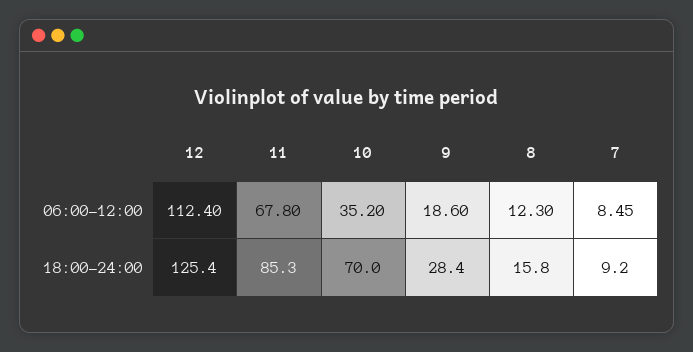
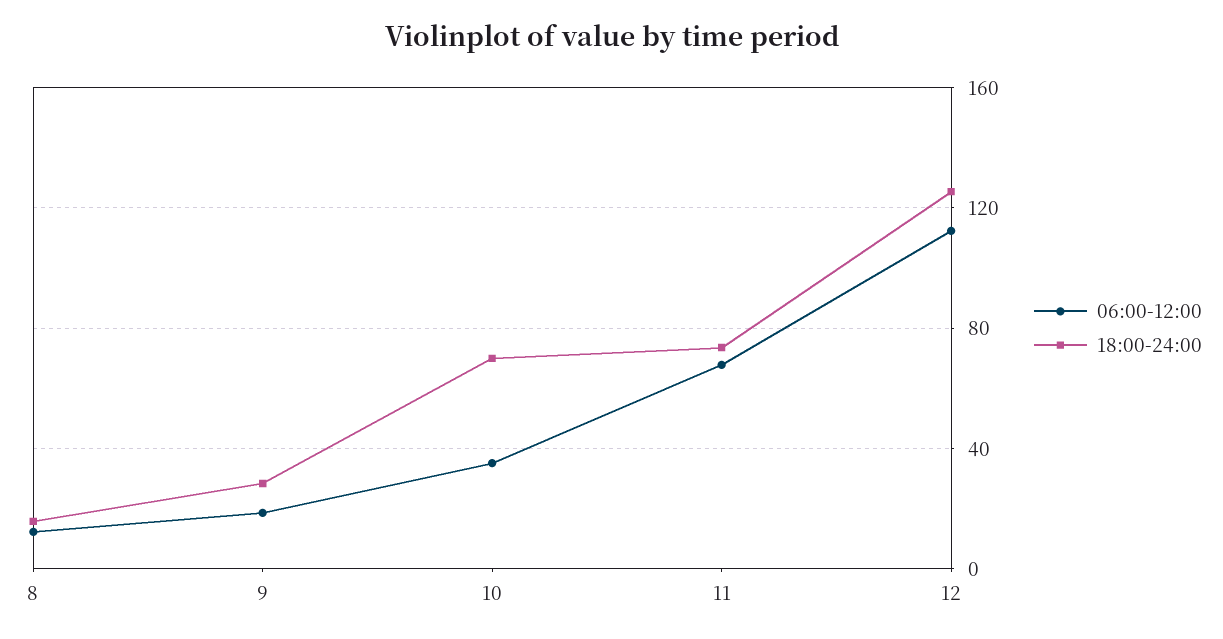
  {
    "06:00-12:00": {
      "12": 112.4,
      "11": 67.8,
      "10": 35.2,
      "9": 18.6,
-     "8": 12.3,
+     "8": 12.3
-     "7": 8.45
    },
    "18:00-24:00": {
      "12": 125.4,
-     "11": 85.3,
+     "11": 75,
      "10": 70,
      "9": 28.4,
-     "8": 15.8,
+     "8": 15.8
-     "7": 9.2
    }
  }

